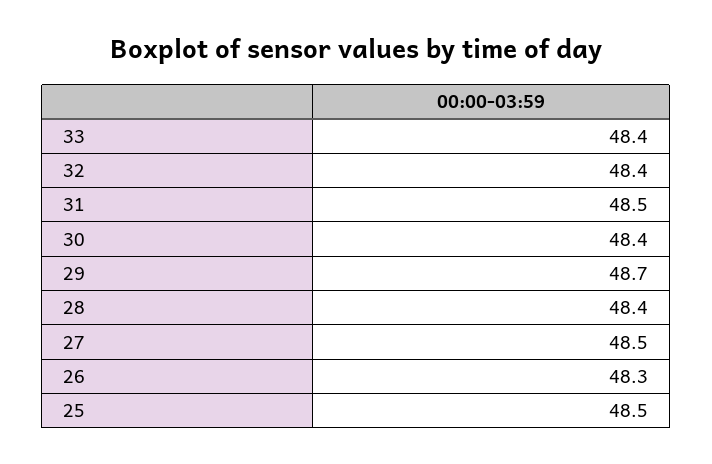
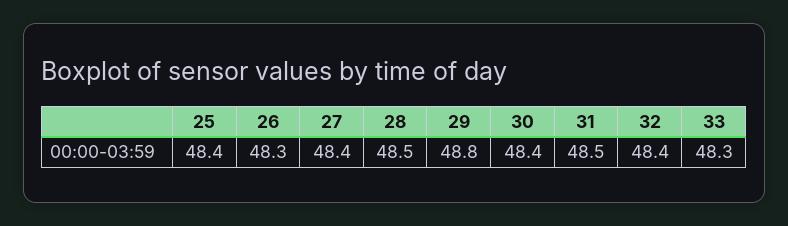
  {
-   "33": 48.4,
+   "33": 48.3,
    "32": 48.4,
    "31": 48.5,
    "30": 48.4,
-   "29": 48.7,
+   "29": 48.8,
-   "28": 48.4,
+   "28": 48.5,
-   "27": 48.5,
+   "27": 48.4,
    "26": 48.3,
-   "25": 48.5
+   "25": 48.4
  }

